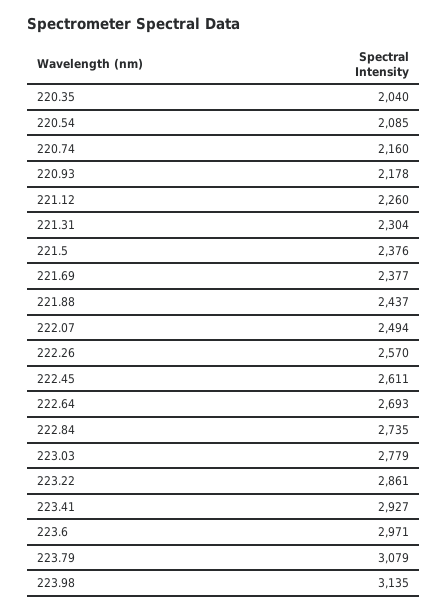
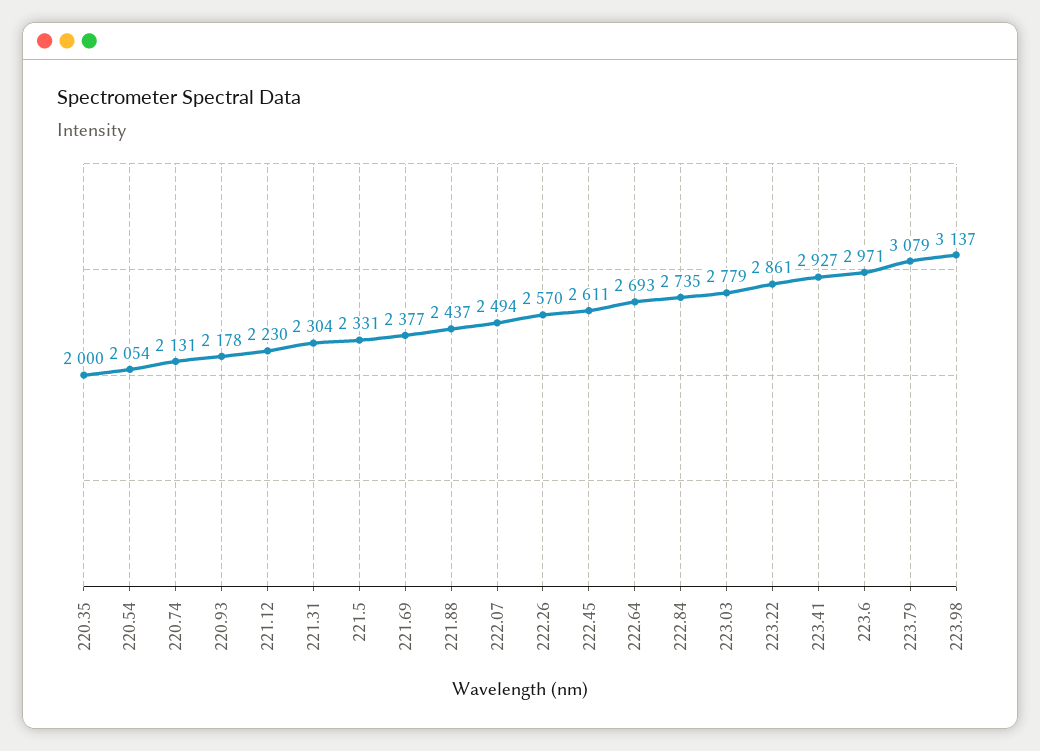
  {
-   "220.35": 2040,
+   "220.35": 2000,
-   "220.54": 2085,
+   "220.54": 2054,
-   "220.74": 2160,
+   "220.74": 2131,
    "220.93": 2178,
-   "221.12": 2260,
+   "221.12": 2230,
    "221.31": 2304,
-   "221.5": 2376,
+   "221.5": 2331,
    "221.69": 2377,
    "221.88": 2437,
    "222.07": 2494,
    "222.26": 2570,
    "222.45": 2611,
    "222.64": 2693,
    "222.84": 2735,
    "223.03": 2779,
    "223.22": 2861,
    "223.41": 2927,
    "223.6": 2971,
    "223.79": 3079,
-   "223.98": 3135
+   "223.98": 3137
  }

